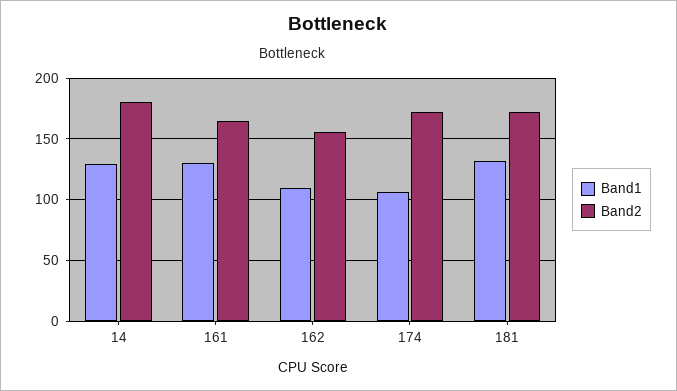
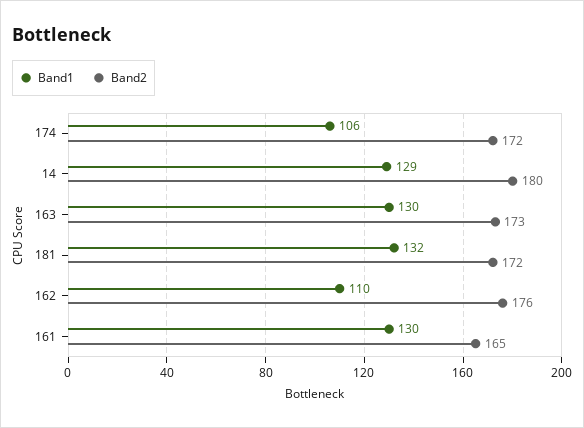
  {
    "Band1": {
      "14": 129,
      "161": 130,
      "162": 110,
      "174": 106,
-     "181": 132
+     "181": 132,
+     "163": 130
    },
    "Band2": {
      "14": 180,
      "161": 165,
-     "162": 155,
+     "162": 176,
      "174": 172,
-     "181": 172
+     "181": 172,
+     "163": 173
    }
  }

